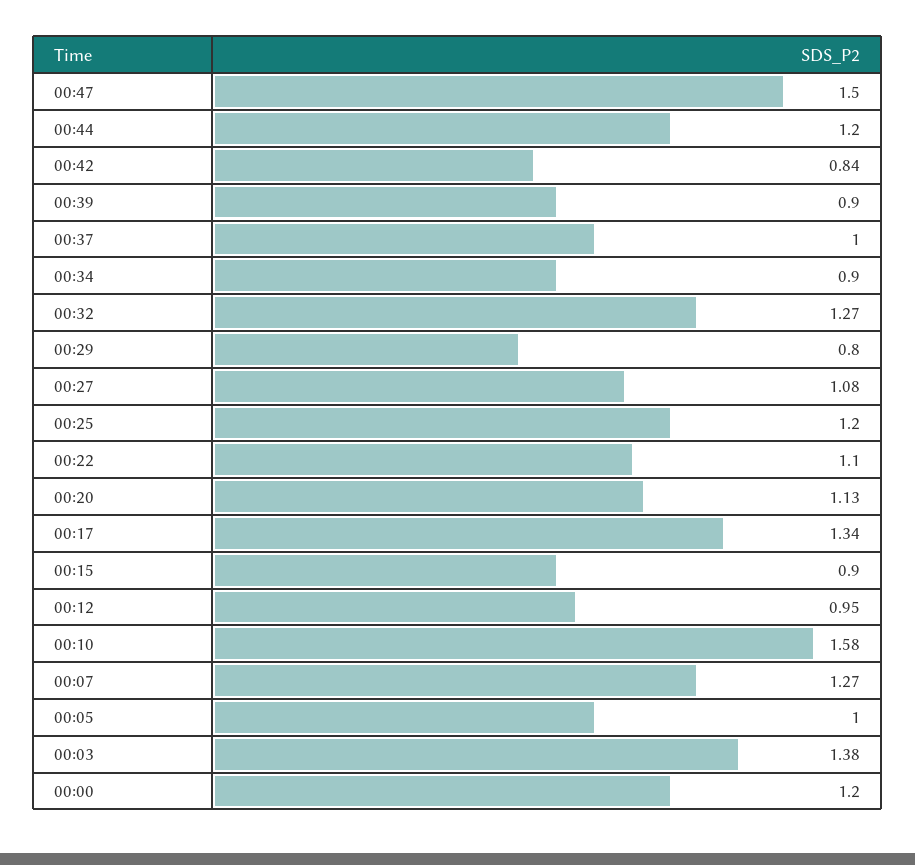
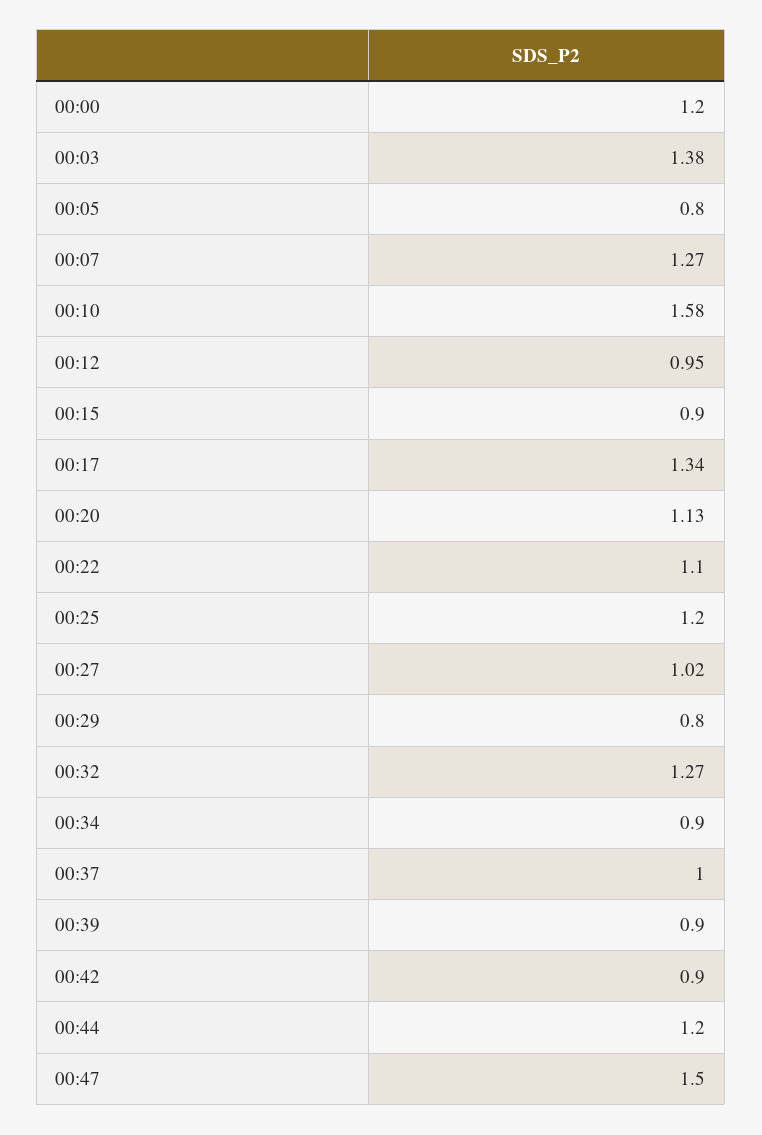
  {
    "00:47": 1.5,
    "00:44": 1.2,
-   "00:42": 0.84,
+   "00:42": 0.9,
    "00:39": 0.9,
    "00:37": 1,
    "00:34": 0.9,
    "00:32": 1.27,
    "00:29": 0.8,
-   "00:27": 1.08,
+   "00:27": 1.02,
    "00:25": 1.2,
    "00:22": 1.1,
    "00:20": 1.13,
    "00:17": 1.34,
    "00:15": 0.9,
    "00:12": 0.95,
    "00:10": 1.58,
    "00:07": 1.27,
-   "00:05": 1,
+   "00:05": 0.8,
    "00:03": 1.38,
    "00:00": 1.2
  }

